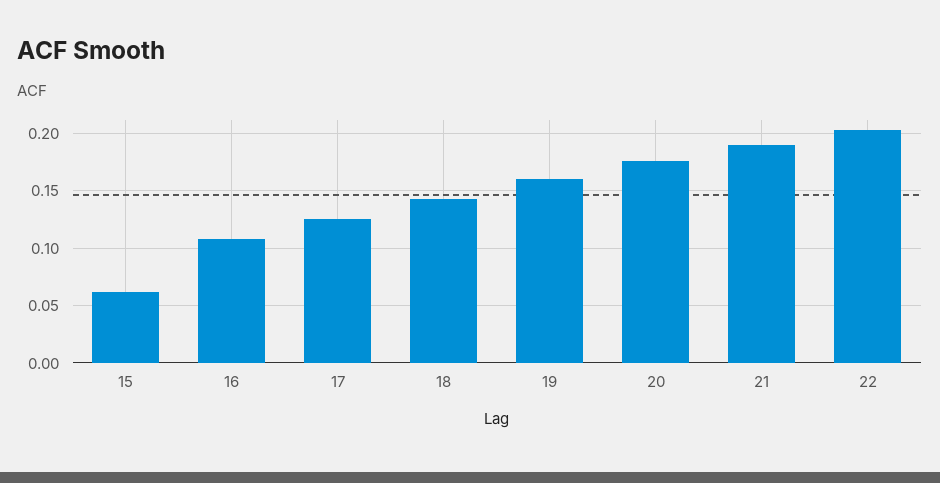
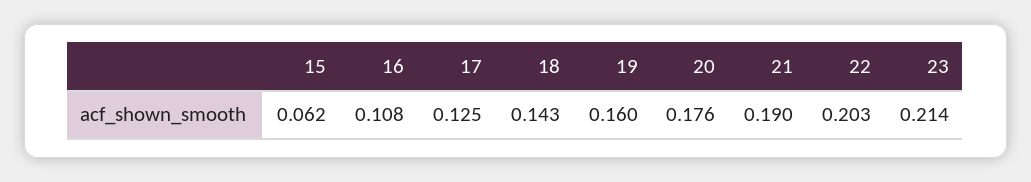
  {
    "15": 0.062,
    "16": 0.108,
    "17": 0.125,
    "18": 0.143,
    "19": 0.16,
    "20": 0.176,
    "21": 0.19,
-   "22": 0.203
+   "22": 0.203,
+   "23": 0.214
  }

